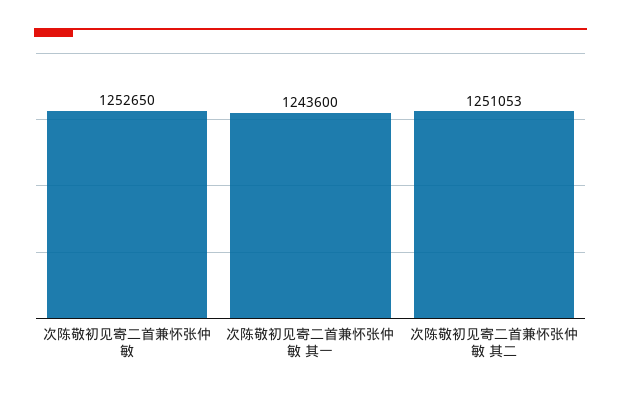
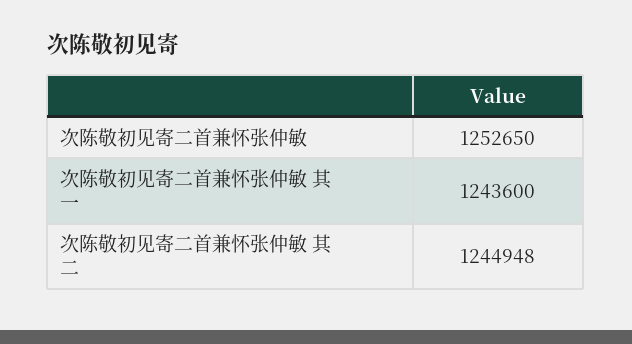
  {
    "次陈敬初见寄二首兼怀张仲敏": 1252650,
    "次陈敬初见寄二首兼怀张仲敏 其一": 1243600,
-   "次陈敬初见寄二首兼怀张仲敏 其二": 1251053
+   "次陈敬初见寄二首兼怀张仲敏 其二": 1244948
  }

